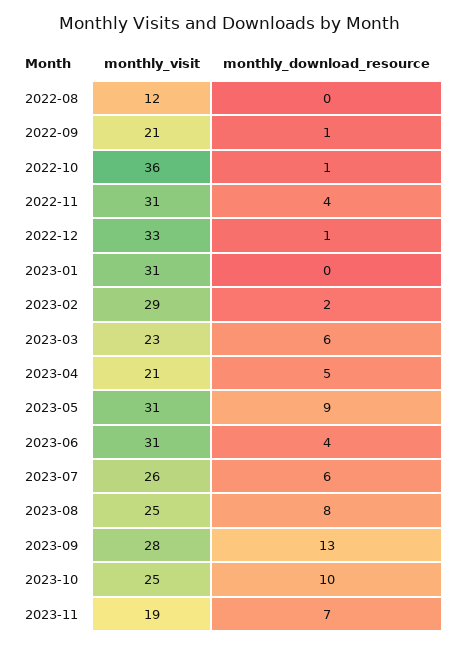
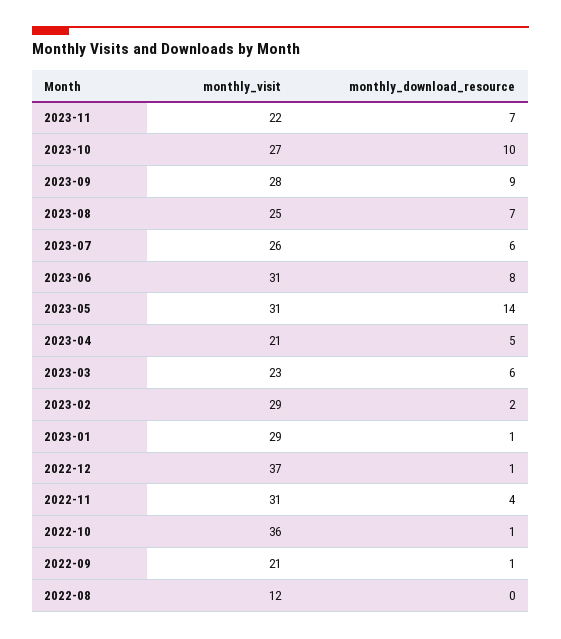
  {
    "monthly_visit": {
      "2022-08": 12,
      "2022-09": 21,
      "2022-10": 36,
      "2022-11": 31,
-     "2022-12": 33,
+     "2022-12": 37,
-     "2023-01": 31,
+     "2023-01": 29,
      "2023-02": 29,
      "2023-03": 23,
      "2023-04": 21,
      "2023-05": 31,
      "2023-06": 31,
      "2023-07": 26,
      "2023-08": 25,
      "2023-09": 28,
-     "2023-10": 25,
+     "2023-10": 27,
-     "2023-11": 19
+     "2023-11": 22
    },
    "monthly_download_resource": {
      "2022-08": 0,
      "2022-09": 1,
      "2022-10": 1,
      "2022-11": 4,
      "2022-12": 1,
-     "2023-01": 0,
+     "2023-01": 1,
      "2023-02": 2,
      "2023-03": 6,
      "2023-04": 5,
-     "2023-05": 9,
+     "2023-05": 14,
-     "2023-06": 4,
+     "2023-06": 8,
      "2023-07": 6,
-     "2023-08": 8,
+     "2023-08": 7,
-     "2023-09": 13,
+     "2023-09": 9,
      "2023-10": 10,
      "2023-11": 7
    }
  }

